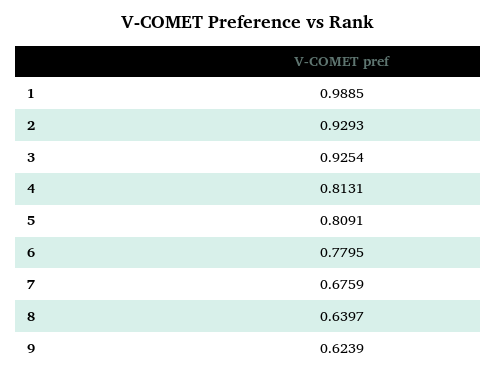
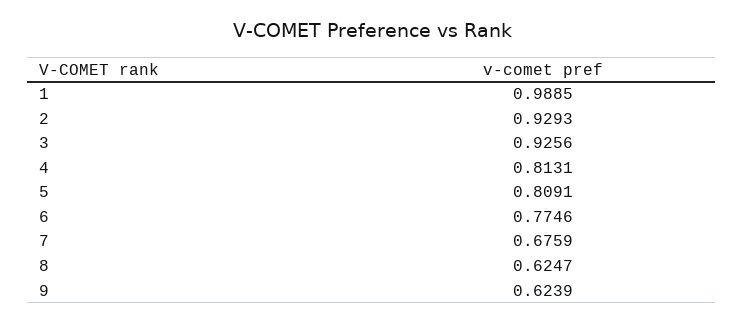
  {
    "1": 0.9885,
    "2": 0.9293,
-   "3": 0.9254,
+   "3": 0.9256,
    "4": 0.8131,
    "5": 0.8091,
-   "6": 0.7795,
+   "6": 0.7746,
    "7": 0.6759,
-   "8": 0.6397,
+   "8": 0.6247,
    "9": 0.6239
  }

